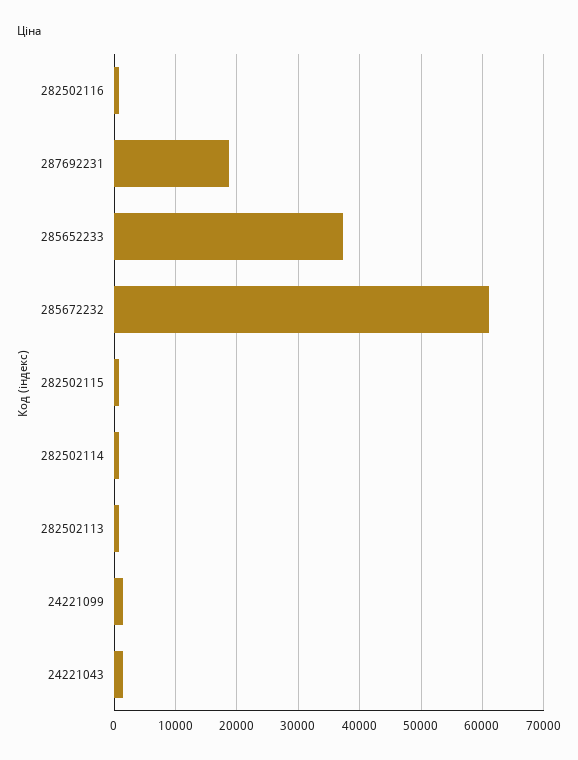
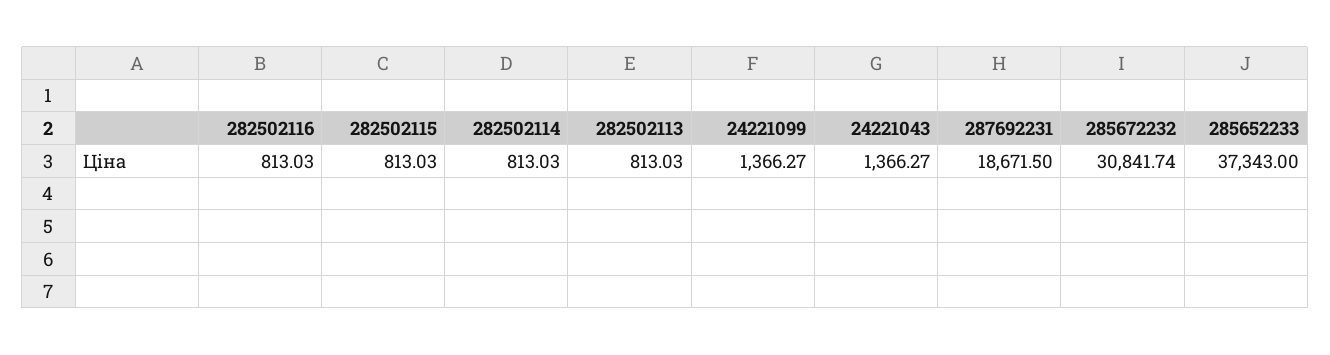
  {
    "282502116": 813.03,
    "287692231": 18671.5,
    "285652233": 37343,
-   "285672232": 61000,
+   "285672232": 30841.74,
    "282502115": 813.03,
    "282502114": 813.03,
    "282502113": 813.03,
    "24221099": 1366.27,
    "24221043": 1366.27
  }

